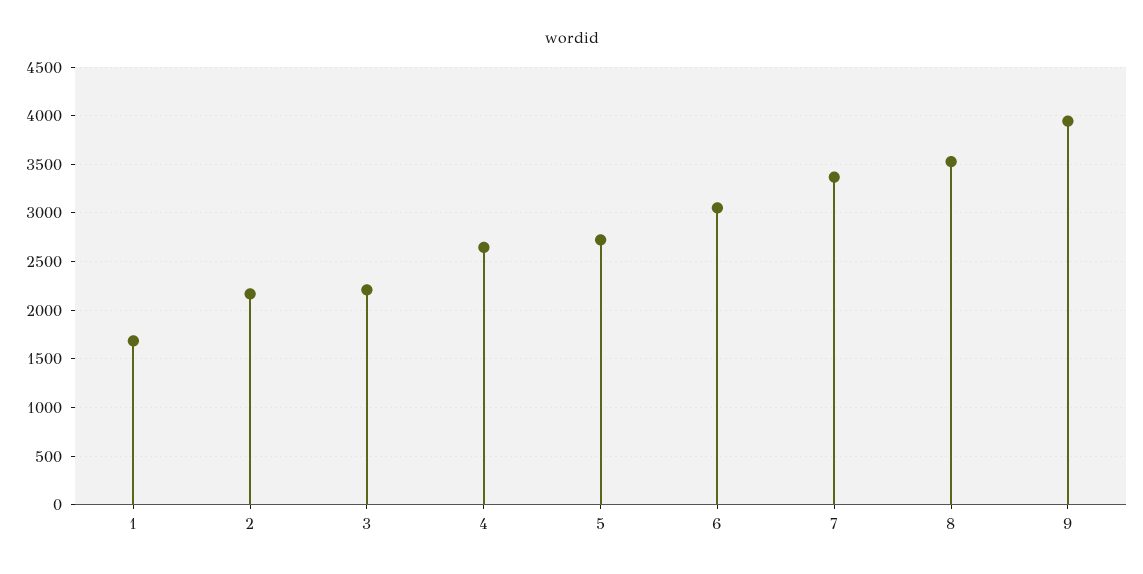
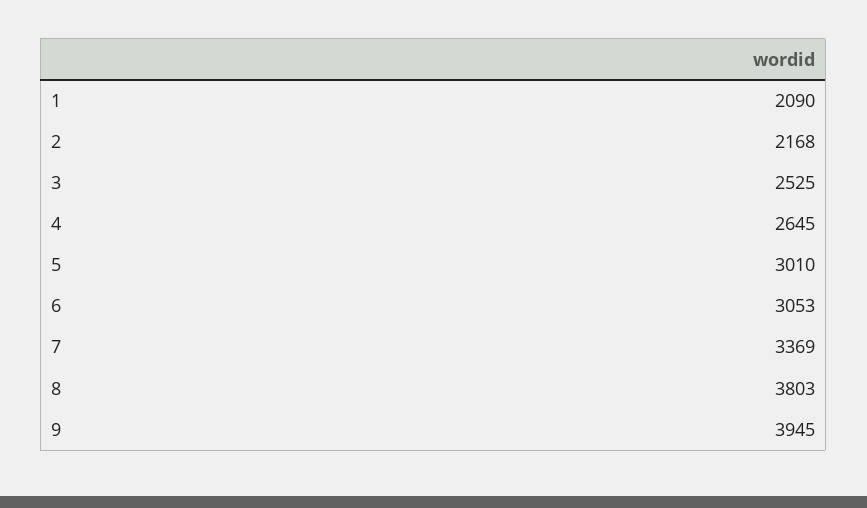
  {
-   "1": 1700,
+   "1": 2090,
    "2": 2168,
-   "3": 2200,
+   "3": 2525,
    "4": 2645,
-   "5": 2700,
+   "5": 3010,
    "6": 3053,
    "7": 3369,
-   "8": 3500,
+   "8": 3803,
    "9": 3945
  }

